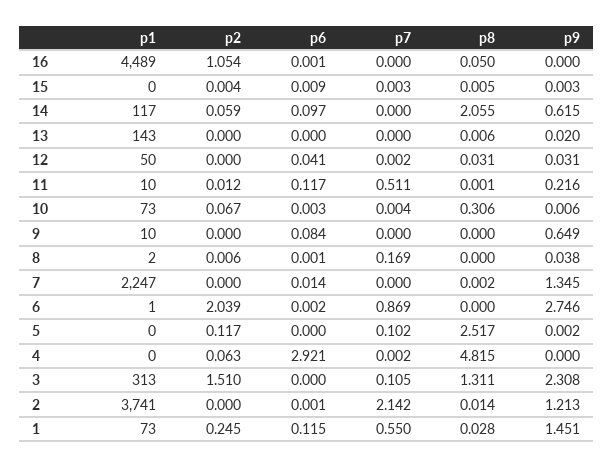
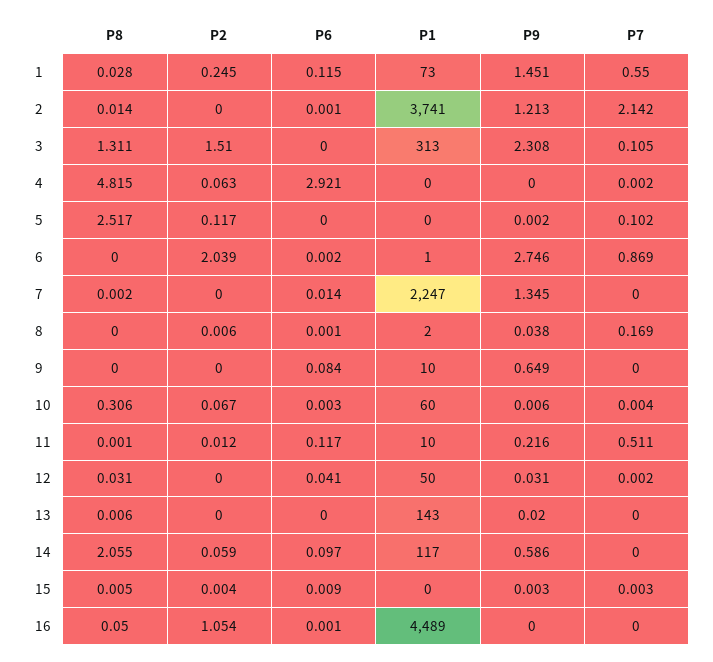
  {
    "p1": {
      "16": 4489,
      "15": 0,
      "14": 117,
      "13": 143,
      "12": 50,
      "11": 10,
-     "10": 73,
+     "10": 60,
      "9": 10,
      "8": 2,
      "7": 2247,
      "6": 1,
      "5": 0,
      "4": 0,
      "3": 313,
      "2": 3741,
      "1": 73
    },
    "p2": {
      "16": 1.054,
      "15": 0.004,
      "14": 0.059,
      "13": 0,
      "12": 0,
      "11": 0.012,
      "10": 0.067,
      "9": 0,
      "8": 0.006,
      "7": 0,
      "6": 2.039,
      "5": 0.117,
      "4": 0.063,
      "3": 1.51,
      "2": 0,
      "1": 0.245
    },
    "p6": {
      "16": 0.001,
      "15": 0.009,
      "14": 0.097,
      "13": 0,
      "12": 0.041,
      "11": 0.117,
      "10": 0.003,
      "9": 0.084,
      "8": 0.001,
      "7": 0.014,
      "6": 0.002,
      "5": 0,
      "4": 2.921,
      "3": 0,
      "2": 0.001,
      "1": 0.115
    },
    "p7": {
      "16": 0,
      "15": 0.003,
      "14": 0,
      "13": 0,
      "12": 0.002,
      "11": 0.511,
      "10": 0.004,
      "9": 0,
      "8": 0.169,
      "7": 0,
      "6": 0.869,
      "5": 0.102,
      "4": 0.002,
      "3": 0.105,
      "2": 2.142,
      "1": 0.55
    },
    "p8": {
      "16": 0.05,
      "15": 0.005,
      "14": 2.055,
      "13": 0.006,
      "12": 0.031,
      "11": 0.001,
      "10": 0.306,
      "9": 0,
      "8": 0,
      "7": 0.002,
      "6": 0,
      "5": 2.517,
      "4": 4.815,
      "3": 1.311,
      "2": 0.014,
      "1": 0.028
    },
    "p9": {
      "16": 0,
      "15": 0.003,
-     "14": 0.615,
+     "14": 0.586,
      "13": 0.02,
      "12": 0.031,
      "11": 0.216,
      "10": 0.006,
      "9": 0.649,
      "8": 0.038,
      "7": 1.345,
      "6": 2.746,
      "5": 0.002,
      "4": 0,
      "3": 2.308,
      "2": 1.213,
      "1": 1.451
    }
  }

